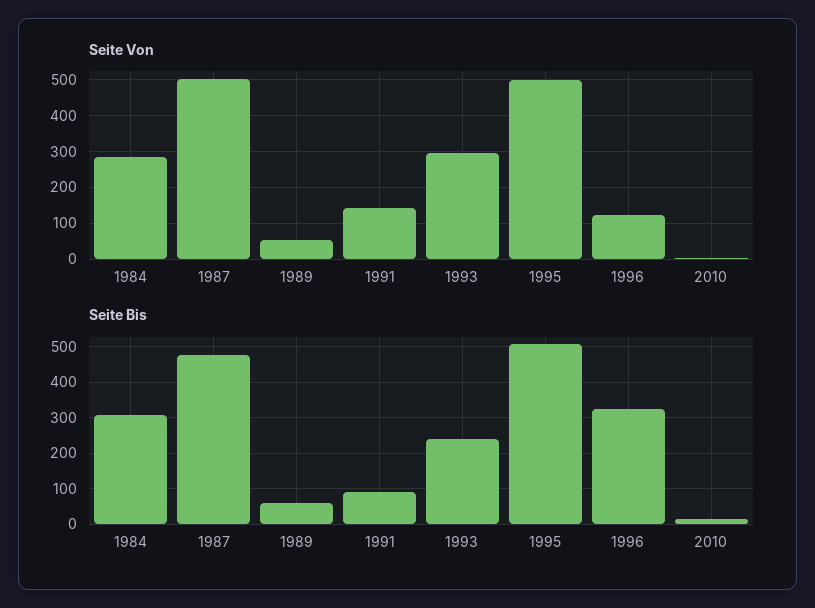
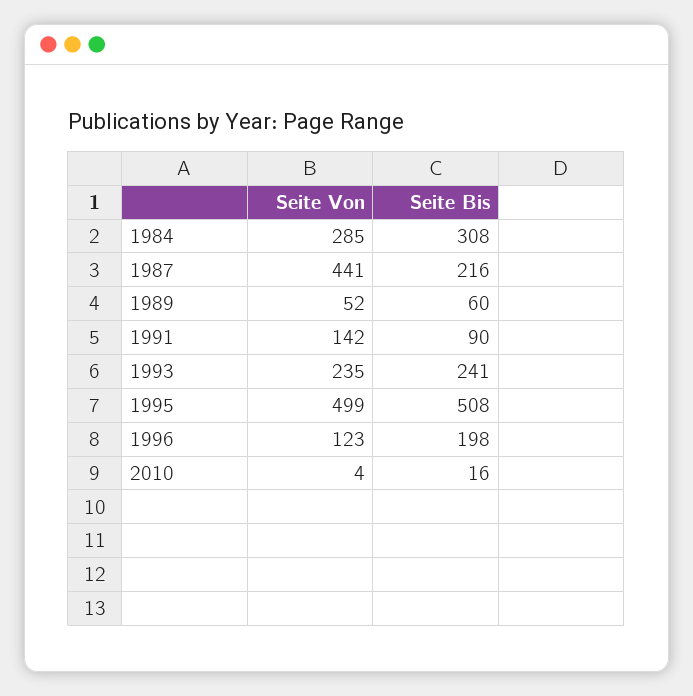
  {
    "Seite Von": {
      "1984": 285,
-     "1987": 500,
+     "1987": 441,
      "1989": 52,
      "1991": 142,
-     "1993": 300,
+     "1993": 235,
      "1995": 499,
      "1996": 123,
      "2010": 4
    },
    "Seite Bis": {
      "1984": 308,
-     "1987": 480,
+     "1987": 216,
      "1989": 60,
      "1991": 90,
      "1993": 241,
      "1995": 508,
-     "1996": 320,
+     "1996": 198,
      "2010": 16
    }
  }

